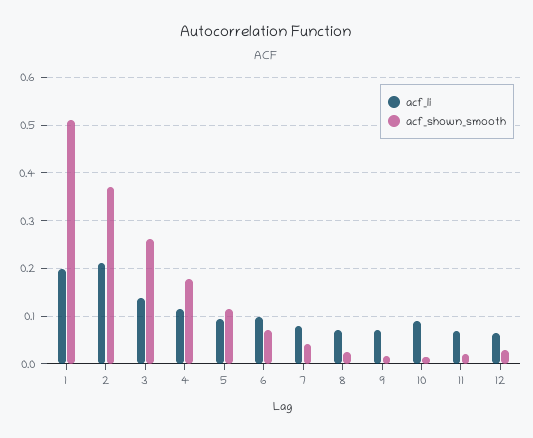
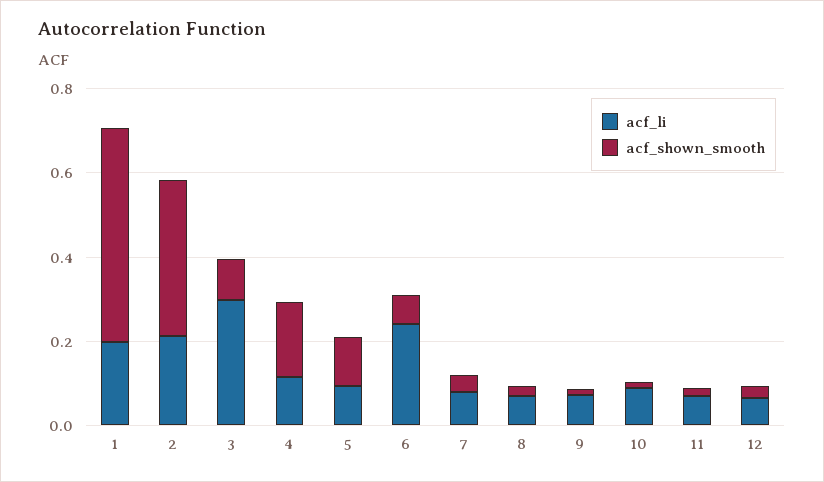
  {
    "acf_li": {
      "1": 0.2,
      "2": 0.22,
-     "3": 0.14,
+     "3": 0.3,
      "4": 0.12,
      "5": 0.1,
-     "6": 0.1,
+     "6": 0.25,
      "7": 0.08,
      "8": 0.08,
      "9": 0.08,
      "10": 0.08,
      "11": 0.06,
      "12": 0.06
    },
    "acf_shown_smooth": {
      "1": 0.52,
      "2": 0.38,
-     "3": 0.26,
+     "3": 0.1,
      "4": 0.18,
      "5": 0.12,
      "6": 0.08,
      "7": 0.04,
      "8": 0.02,
      "9": 0.02,
      "10": 0.02,
      "11": 0.02,
      "12": 0.02
    }
  }

